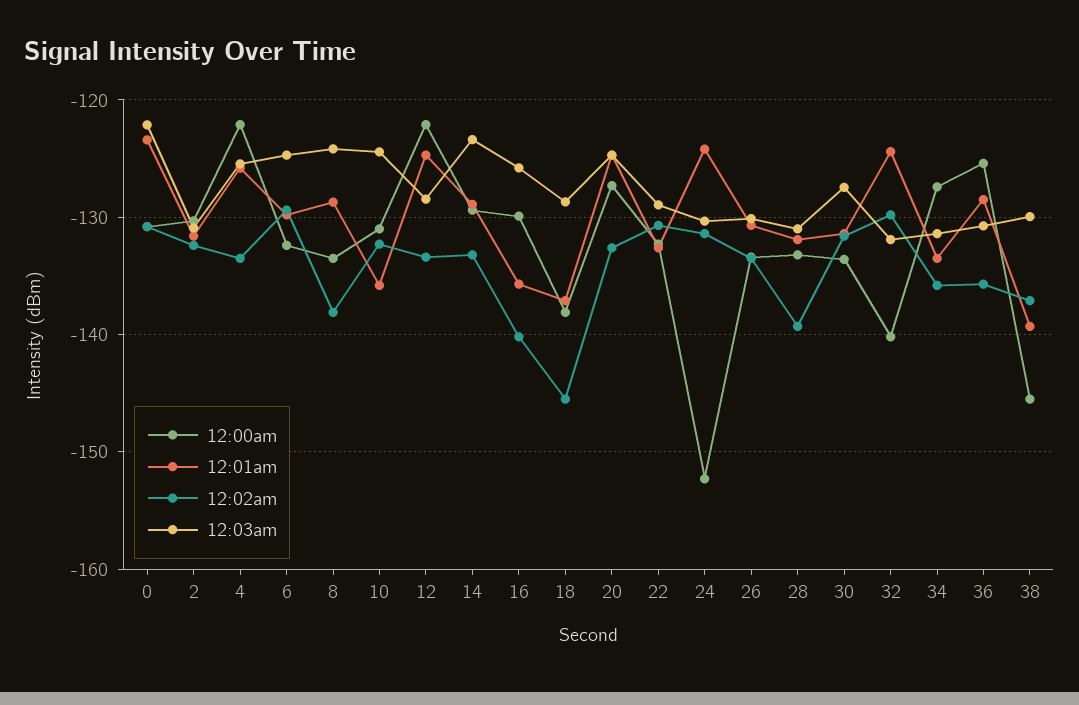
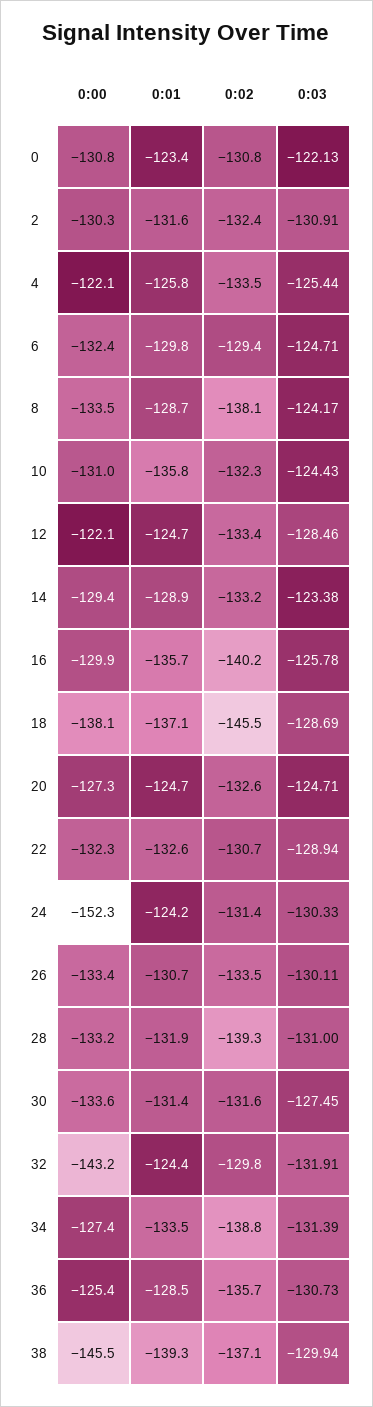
  {
    "12:00am": {
      "0": -130.8,
      "2": -130.3,
      "4": -122.1,
      "6": -132.4,
      "8": -133.5,
      "10": -131,
      "12": -122.1,
      "14": -129.4,
      "16": -129.9,
      "18": -138.1,
      "20": -127.3,
      "22": -132.3,
      "24": -152.3,
      "26": -133.4,
      "28": -133.2,
      "30": -133.6,
-     "32": -140,
+     "32": -143.2,
      "34": -127.4,
      "36": -125.4,
      "38": -145.5
    },
    "12:01am": {
      "0": -123.4,
      "2": -131.6,
      "4": -125.8,
      "6": -129.8,
      "8": -128.7,
      "10": -135.8,
      "12": -124.7,
      "14": -128.9,
      "16": -135.7,
      "18": -137.1,
      "20": -124.7,
      "22": -132.6,
      "24": -124.2,
      "26": -130.7,
      "28": -131.9,
      "30": -131.4,
      "32": -124.4,
      "34": -133.5,
      "36": -128.5,
      "38": -139.3
    },
    "12:02am": {
      "0": -130.8,
      "2": -132.4,
      "4": -133.5,
      "6": -129.4,
      "8": -138.1,
      "10": -132.3,
      "12": -133.4,
      "14": -133.2,
      "16": -140.2,
      "18": -145.5,
      "20": -132.6,
      "22": -130.7,
      "24": -131.4,
      "26": -133.5,
      "28": -139.3,
      "30": -131.6,
      "32": -129.8,
-     "34": -136,
+     "34": -138.8,
      "36": -135.7,
      "38": -137.1
    },
    "12:03am": {
      "0": -122.13,
      "2": -130.91,
      "4": -125.44,
      "6": -124.71,
      "8": -124.17,
      "10": -124.43,
      "12": -128.46,
      "14": -123.38,
      "16": -125.78,
      "18": -128.69,
      "20": -124.71,
      "22": -128.94,
      "24": -130.33,
      "26": -130.11,
      "28": -131,
      "30": -127.45,
      "32": -131.91,
      "34": -131.39,
      "36": -130.73,
      "38": -129.94
    }
  }

